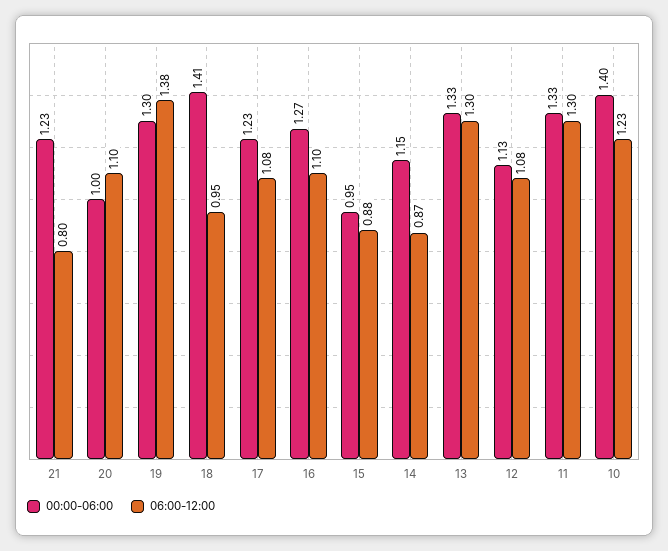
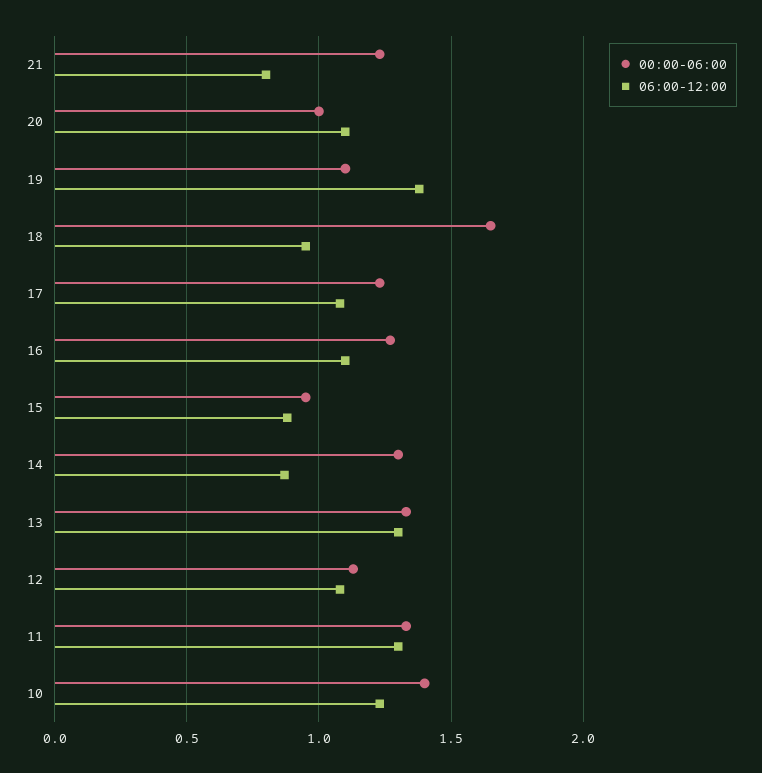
  {
    "00:00-06:00": {
      "21": 1.23,
      "20": 1,
-     "19": 1.3,
+     "19": 1.1,
-     "18": 1.41,
+     "18": 1.65,
      "17": 1.23,
      "16": 1.27,
      "15": 0.95,
-     "14": 1.15,
+     "14": 1.3,
      "13": 1.33,
      "12": 1.13,
      "11": 1.33,
      "10": 1.4
    },
    "06:00-12:00": {
      "21": 0.8,
      "20": 1.1,
      "19": 1.38,
      "18": 0.95,
      "17": 1.08,
      "16": 1.1,
      "15": 0.88,
      "14": 0.87,
      "13": 1.3,
      "12": 1.08,
      "11": 1.3,
      "10": 1.23
    }
  }

